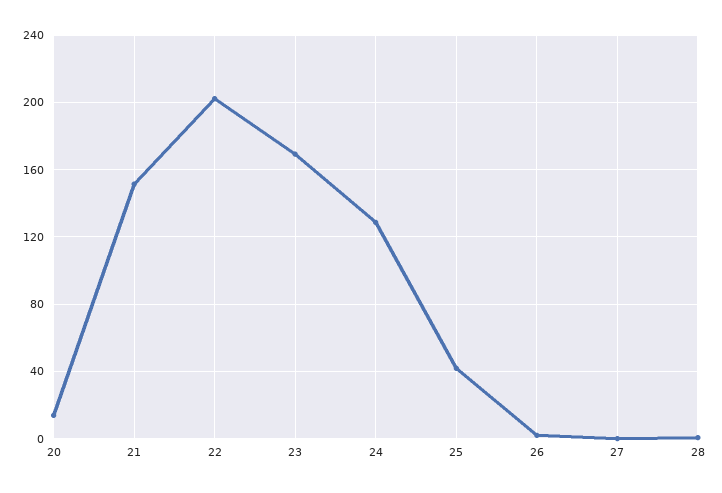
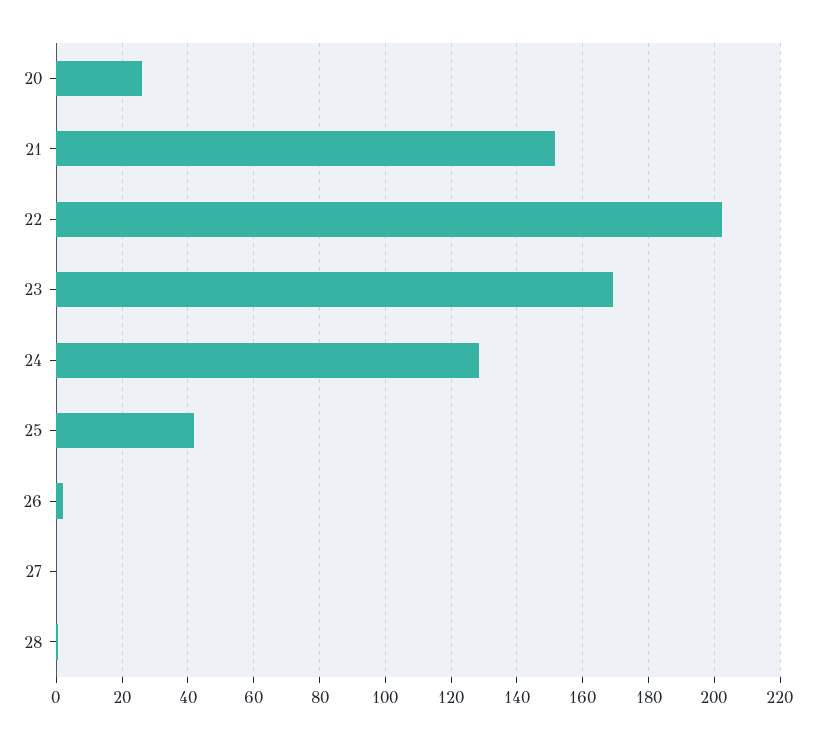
  {
-   "20": 15,
+   "20": 26,
    "21": 152,
    "22": 202,
    "23": 170,
    "24": 128,
    "25": 42,
    "26": 2,
    "27": 0,
    "28": 0
  }

